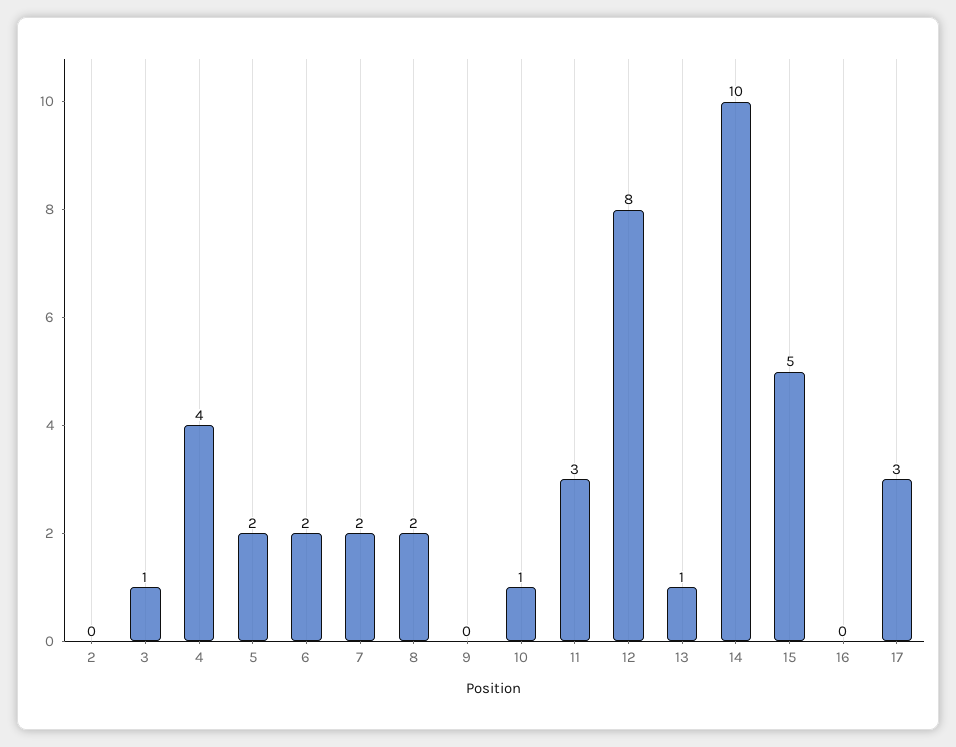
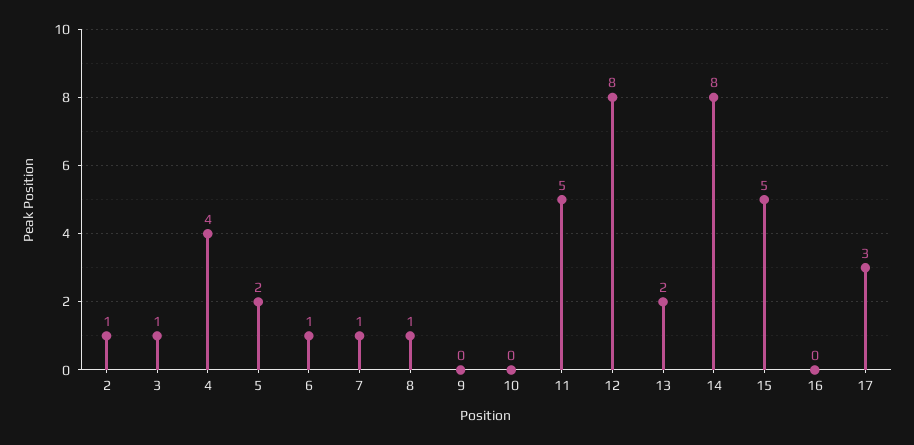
  {
-   "2": 0,
+   "2": 1,
    "3": 1,
    "4": 4,
    "5": 2,
-   "6": 2,
+   "6": 1,
-   "7": 2,
+   "7": 1,
-   "8": 2,
+   "8": 1,
    "9": 0,
-   "10": 1,
+   "10": 0,
-   "11": 3,
+   "11": 5,
    "12": 8,
-   "13": 1,
+   "13": 2,
-   "14": 10,
+   "14": 8,
    "15": 5,
    "16": 0,
    "17": 3
  }

